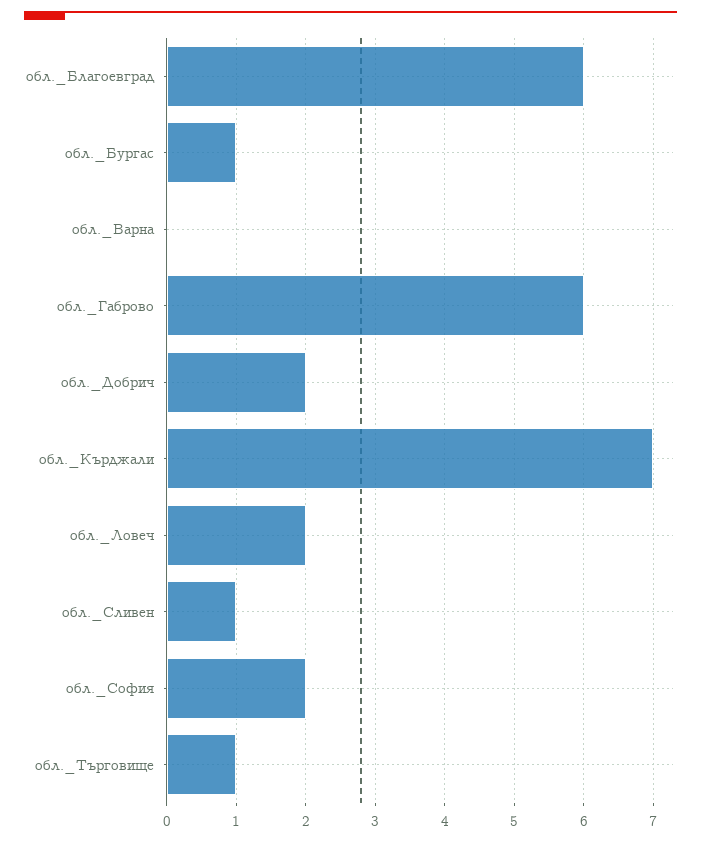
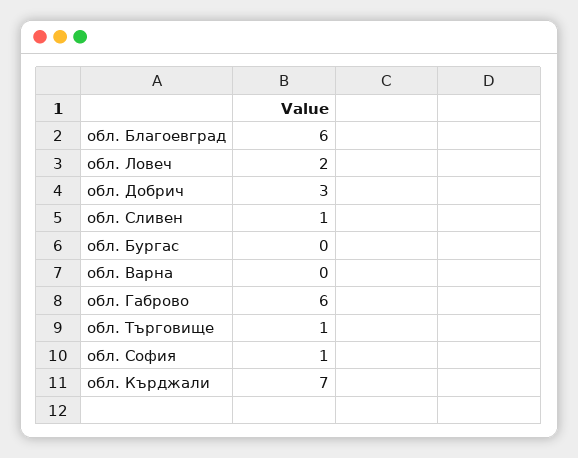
  {
    "обл._Благоевград": 6,
-   "обл._Бургас": 1,
+   "обл._Бургас": 0,
    "обл._Варна": 0,
    "обл._Габрово": 6,
-   "обл._Добрич": 2,
+   "обл._Добрич": 3,
    "обл._Кърджали": 7,
    "обл._Ловеч": 2,
    "обл._Сливен": 1,
-   "обл._София": 2,
+   "обл._София": 1,
    "обл._Търговище": 1
  }

